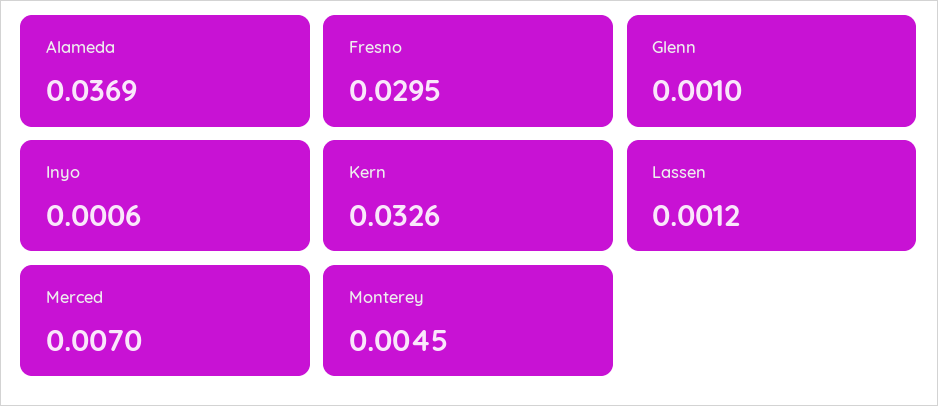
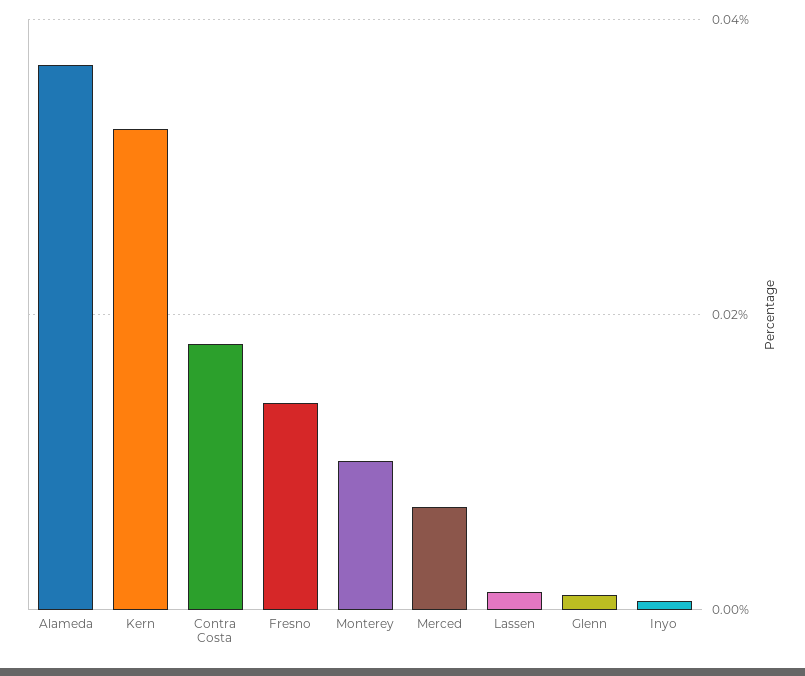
  {
    "Alameda": 0.0369,
-   "Fresno": 0.0295,
+   "Fresno": 0.014,
    "Glenn": 0.001,
    "Inyo": 0.0006,
    "Kern": 0.0326,
    "Lassen": 0.0012,
    "Merced": 0.007,
-   "Monterey": 0.0045
+   "Monterey": 0.01,
+   "Contra Costa": 0.018
  }

